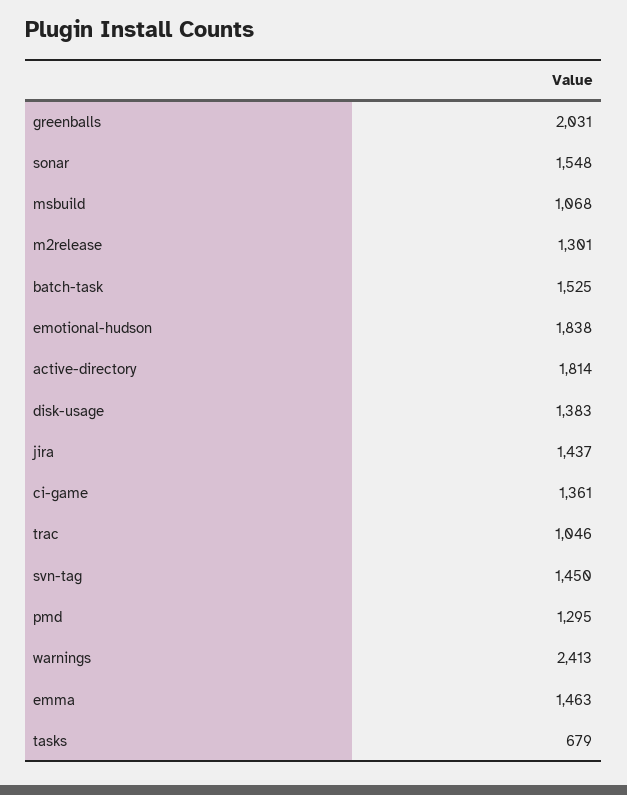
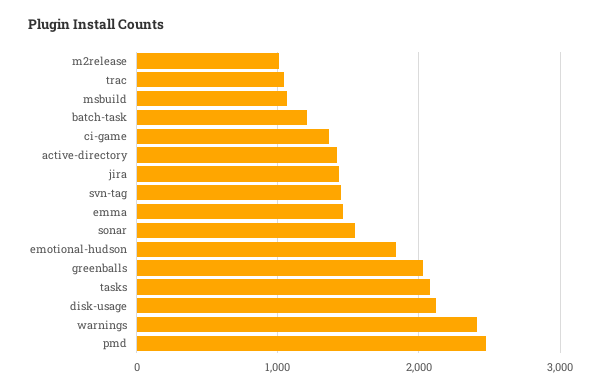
  {
    "greenballs": 2031,
    "sonar": 1548,
    "msbuild": 1068,
-   "m2release": 1301,
+   "m2release": 1000,
-   "batch-task": 1525,
+   "batch-task": 1200,
    "emotional-hudson": 1838,
-   "active-directory": 1814,
+   "active-directory": 1400,
-   "disk-usage": 1383,
+   "disk-usage": 2100,
    "jira": 1437,
    "ci-game": 1361,
    "trac": 1046,
    "svn-tag": 1450,
-   "pmd": 1295,
+   "pmd": 2500,
    "warnings": 2413,
    "emma": 1463,
-   "tasks": 679
+   "tasks": 2100
  }

